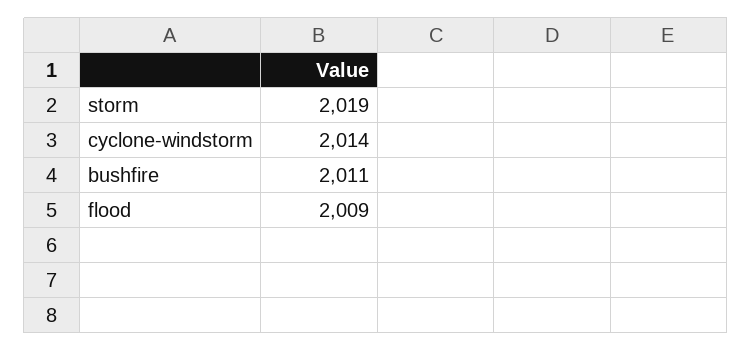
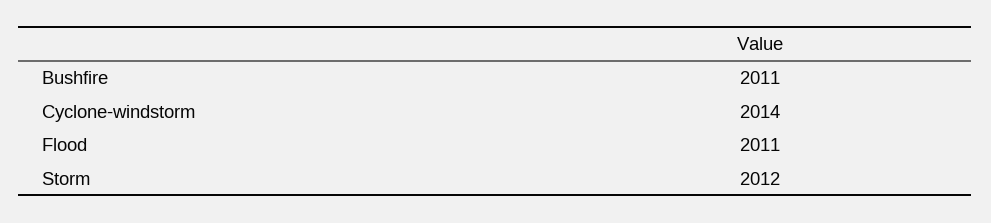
  {
-   "storm": 2019,
+   "storm": 2012,
    "cyclone-windstorm": 2014,
    "bushfire": 2011,
-   "flood": 2009
+   "flood": 2011
  }

